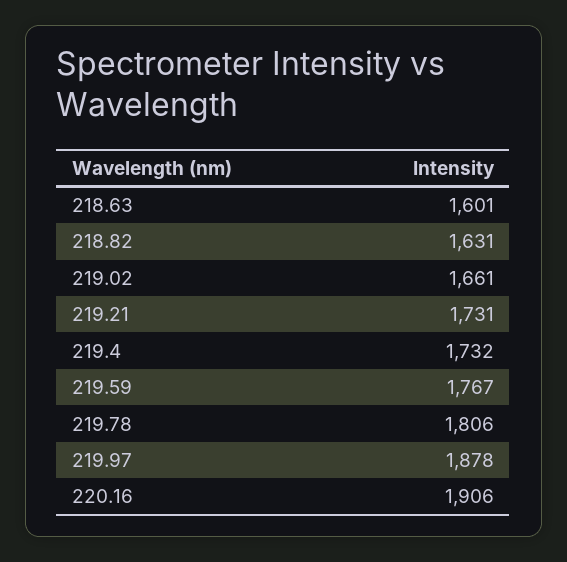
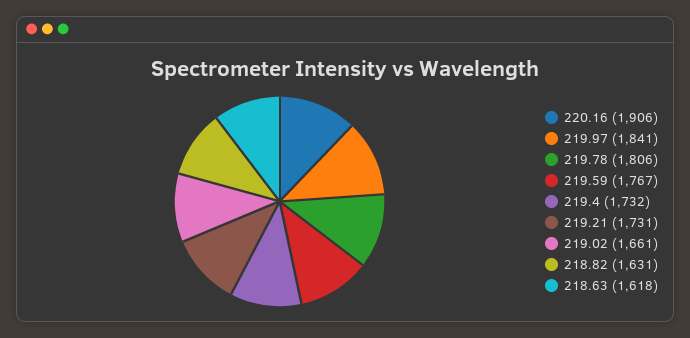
  {
-   "218.63": 1601,
+   "218.63": 1618,
    "218.82": 1631,
    "219.02": 1661,
    "219.21": 1731,
    "219.4": 1732,
    "219.59": 1767,
    "219.78": 1806,
-   "219.97": 1878,
+   "219.97": 1841,
    "220.16": 1906
  }

